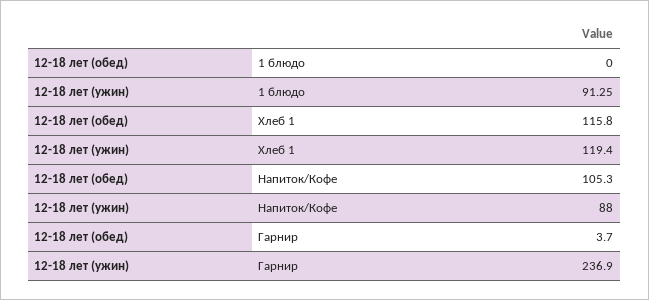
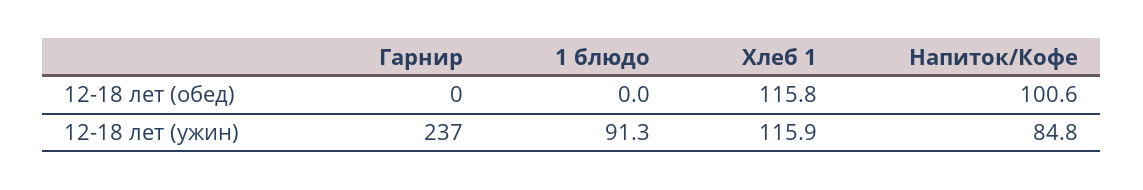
  {
    "12-18 лет (обед)": {
      "1 блюдо": 0,
      "Хлеб 1": 115.8,
-     "Напиток/Кофе": 105.3,
+     "Напиток/Кофе": 100.6,
-     "Гарнир": 3.7
+     "Гарнир": 0
    },
    "12-18 лет (ужин)": {
      "1 блюдо": 91.25,
-     "Хлеб 1": 119.4,
+     "Хлеб 1": 115.9,
-     "Напиток/Кофе": 88,
+     "Напиток/Кофе": 84.8,
      "Гарнир": 236.9
    }
  }

